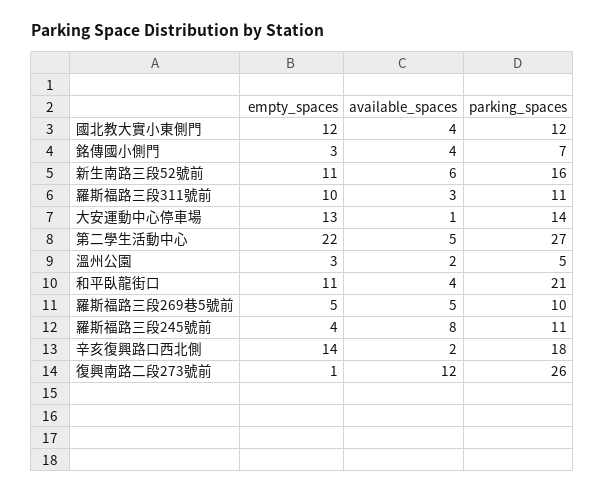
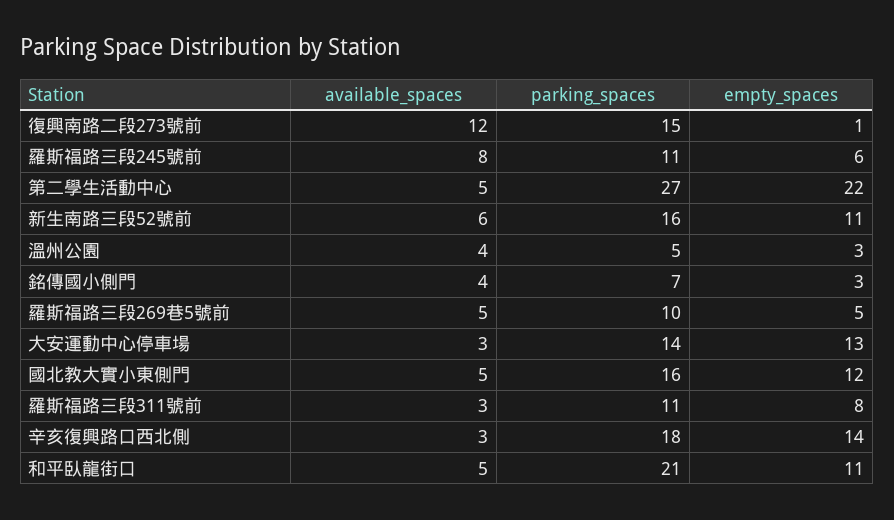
  {
    "empty_spaces": {
      "國北教大實小東側門": 12,
      "銘傳國小側門": 3,
      "新生南路三段52號前": 11,
-     "羅斯福路三段311號前": 10,
+     "羅斯福路三段311號前": 8,
      "大安運動中心停車場": 13,
      "第二學生活動中心": 22,
      "溫州公園": 3,
      "和平臥龍街口": 11,
      "羅斯福路三段269巷5號前": 5,
-     "羅斯福路三段245號前": 4,
+     "羅斯福路三段245號前": 6,
      "辛亥復興路口西北側": 14,
      "復興南路二段273號前": 1
    },
    "available_spaces": {
-     "國北教大實小東側門": 4,
+     "國北教大實小東側門": 5,
      "銘傳國小側門": 4,
      "新生南路三段52號前": 6,
      "羅斯福路三段311號前": 3,
-     "大安運動中心停車場": 1,
+     "大安運動中心停車場": 3,
      "第二學生活動中心": 5,
-     "溫州公園": 2,
+     "溫州公園": 4,
-     "和平臥龍街口": 4,
+     "和平臥龍街口": 5,
      "羅斯福路三段269巷5號前": 5,
      "羅斯福路三段245號前": 8,
-     "辛亥復興路口西北側": 2,
+     "辛亥復興路口西北側": 3,
      "復興南路二段273號前": 12
    },
    "parking_spaces": {
-     "國北教大實小東側門": 12,
+     "國北教大實小東側門": 16,
      "銘傳國小側門": 7,
      "新生南路三段52號前": 16,
      "羅斯福路三段311號前": 11,
      "大安運動中心停車場": 14,
      "第二學生活動中心": 27,
      "溫州公園": 5,
      "和平臥龍街口": 21,
      "羅斯福路三段269巷5號前": 10,
      "羅斯福路三段245號前": 11,
      "辛亥復興路口西北側": 18,
-     "復興南路二段273號前": 26
+     "復興南路二段273號前": 15
    }
  }

